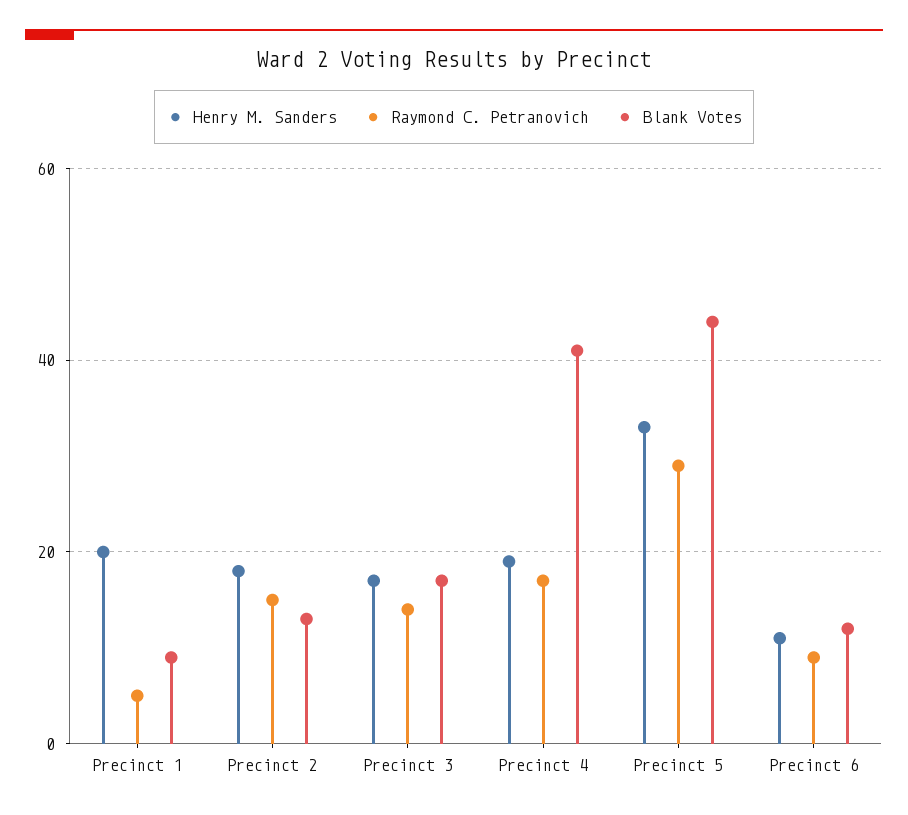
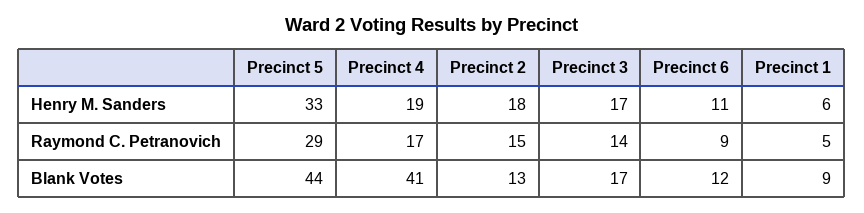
  {
    "Henry M. Sanders": {
-     "Precinct 1": 20,
+     "Precinct 1": 6,
      "Precinct 2": 18,
      "Precinct 3": 17,
      "Precinct 4": 19,
      "Precinct 5": 33,
      "Precinct 6": 11
    },
    "Raymond C. Petranovich": {
      "Precinct 1": 5,
      "Precinct 2": 15,
      "Precinct 3": 14,
      "Precinct 4": 17,
      "Precinct 5": 29,
      "Precinct 6": 9
    },
    "Blank Votes": {
      "Precinct 1": 9,
      "Precinct 2": 13,
      "Precinct 3": 17,
      "Precinct 4": 41,
      "Precinct 5": 44,
      "Precinct 6": 12
    }
  }

